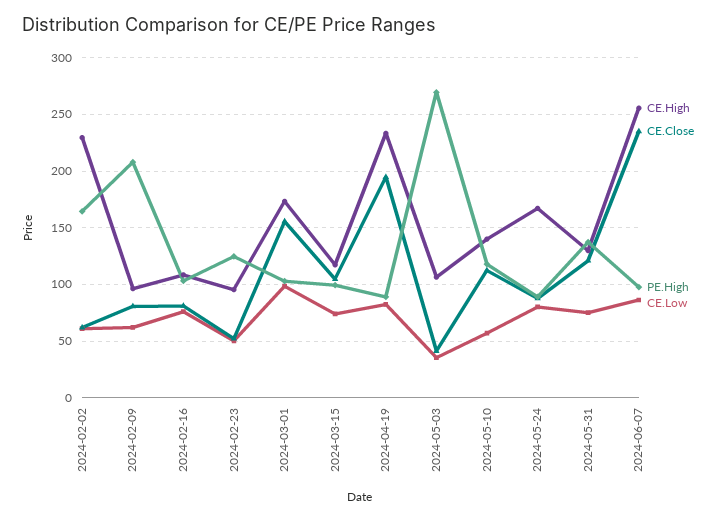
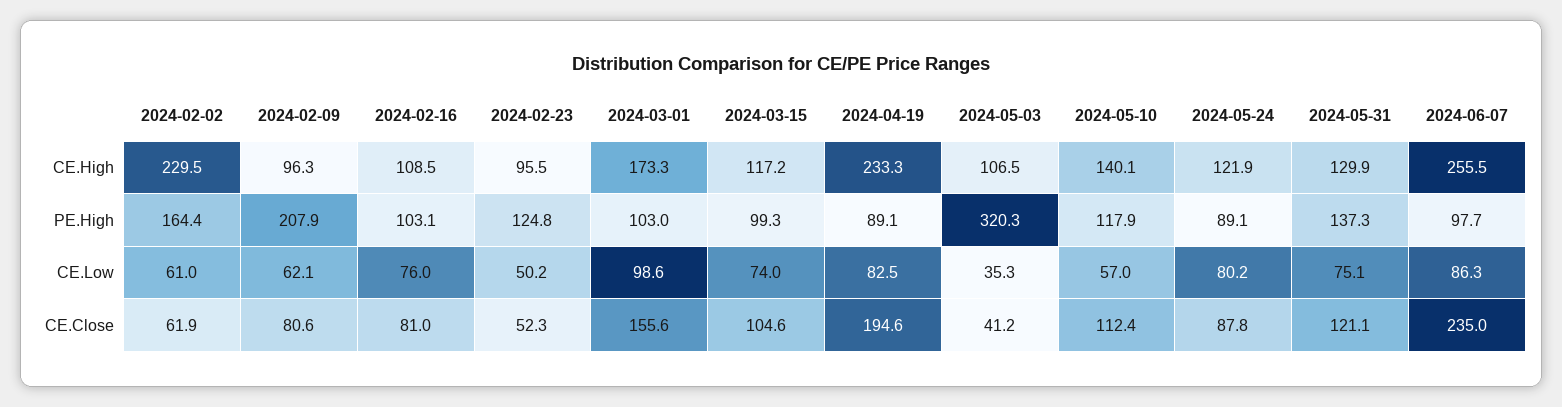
  {
    "CE.High": {
      "2024-02-02": 229.5,
      "2024-02-09": 96.3,
      "2024-02-16": 108.5,
      "2024-02-23": 95.5,
      "2024-03-01": 173.3,
      "2024-03-15": 117.2,
      "2024-04-19": 233.3,
      "2024-05-03": 106.5,
      "2024-05-10": 140.1,
-     "2024-05-24": 170,
+     "2024-05-24": 121.9,
      "2024-05-31": 129.9,
      "2024-06-07": 255.5
    },
    "CE.Close": {
      "2024-02-02": 61.9,
      "2024-02-09": 80.6,
      "2024-02-16": 81,
      "2024-02-23": 52.3,
      "2024-03-01": 155.6,
      "2024-03-15": 104.6,
      "2024-04-19": 194.6,
      "2024-05-03": 41.2,
      "2024-05-10": 112.4,
      "2024-05-24": 87.8,
      "2024-05-31": 121.1,
      "2024-06-07": 235
    },
    "PE.High": {
      "2024-02-02": 164.4,
      "2024-02-09": 207.9,
      "2024-02-16": 103.1,
      "2024-02-23": 124.8,
      "2024-03-01": 103,
      "2024-03-15": 99.3,
      "2024-04-19": 89.1,
-     "2024-05-03": 270,
+     "2024-05-03": 320.3,
      "2024-05-10": 117.9,
      "2024-05-24": 89.1,
      "2024-05-31": 137.3,
      "2024-06-07": 97.7
    },
    "CE.Low": {
      "2024-02-02": 61,
      "2024-02-09": 62.1,
      "2024-02-16": 76,
      "2024-02-23": 50.2,
      "2024-03-01": 98.6,
      "2024-03-15": 74,
      "2024-04-19": 82.5,
      "2024-05-03": 35.3,
      "2024-05-10": 57,
      "2024-05-24": 80.2,
      "2024-05-31": 75.1,
      "2024-06-07": 86.3
    }
  }

